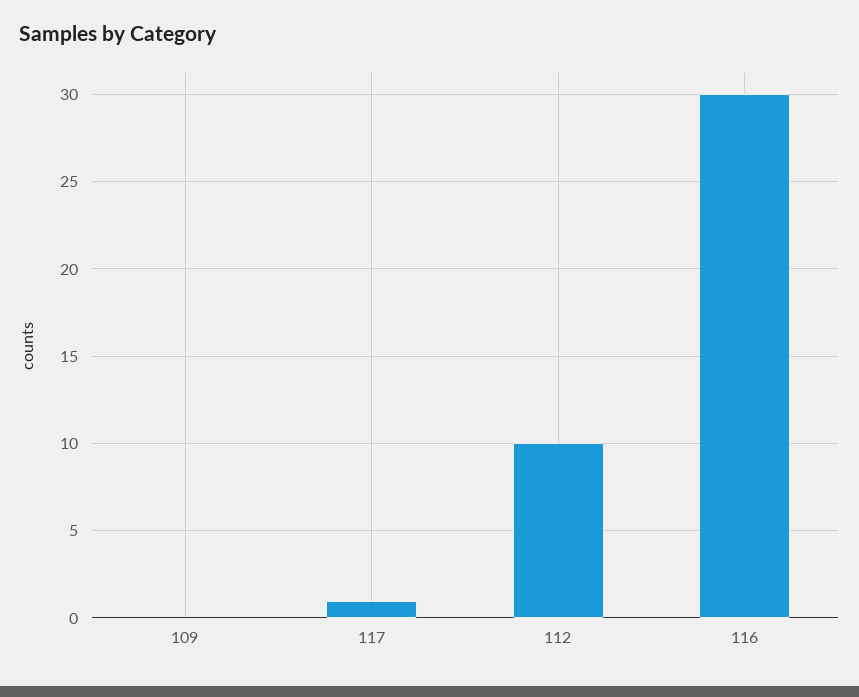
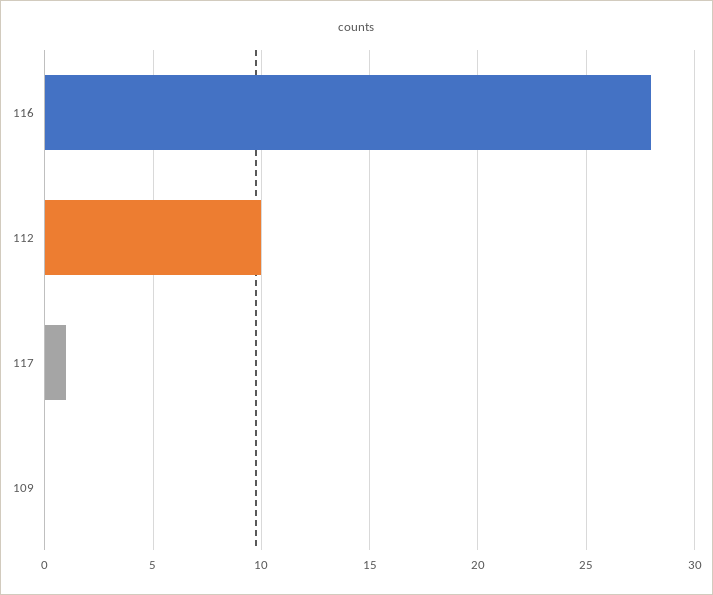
  {
    "109": 0,
    "117": 1,
    "112": 10,
-   "116": 30
+   "116": 28
  }

